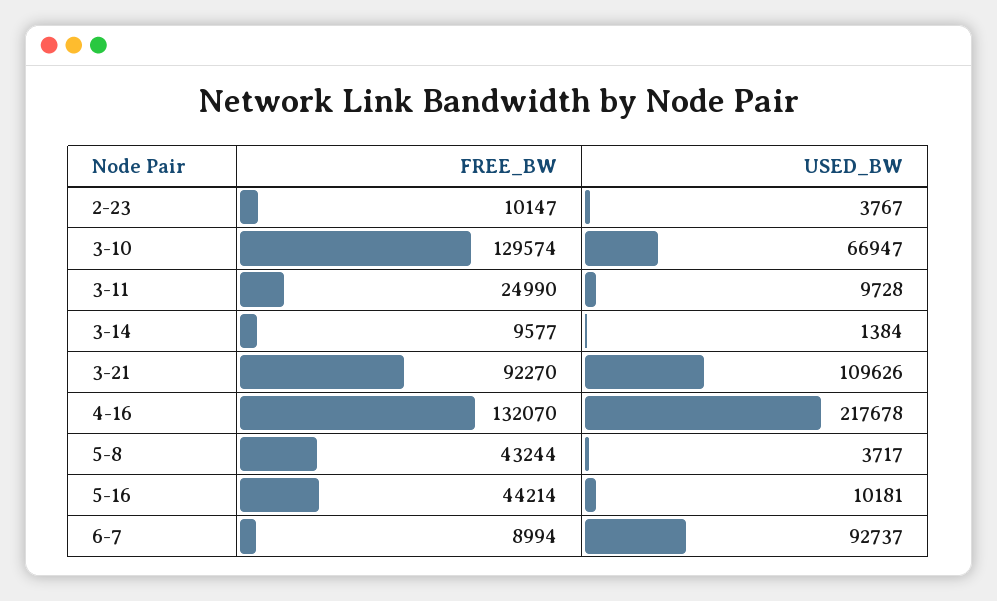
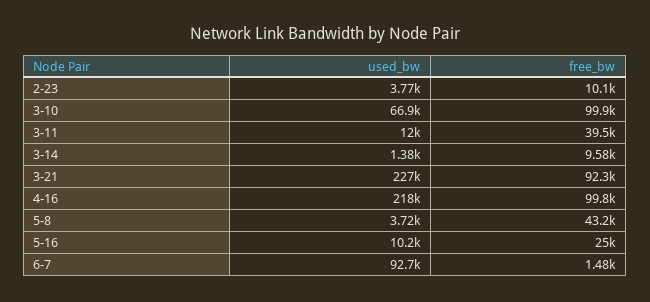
  {
    "FREE_BW": {
      "2-23": 10147,
-     "3-10": 129574,
+     "3-10": 99900,
-     "3-11": 24990,
+     "3-11": 39500,
      "3-14": 9577,
      "3-21": 92270,
-     "4-16": 132070,
+     "4-16": 99800,
      "5-8": 43244,
-     "5-16": 44214,
+     "5-16": 25000,
-     "6-7": 8994
+     "6-7": 1480
    },
    "USED_BW": {
      "2-23": 3767,
      "3-10": 66947,
-     "3-11": 9728,
+     "3-11": 12000,
      "3-14": 1384,
-     "3-21": 109626,
+     "3-21": 227000,
      "4-16": 217678,
      "5-8": 3717,
      "5-16": 10181,
      "6-7": 92737
    }
  }

